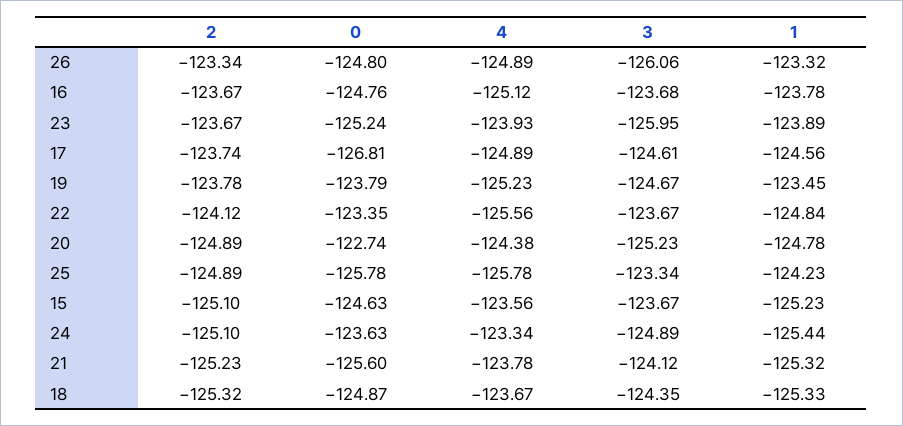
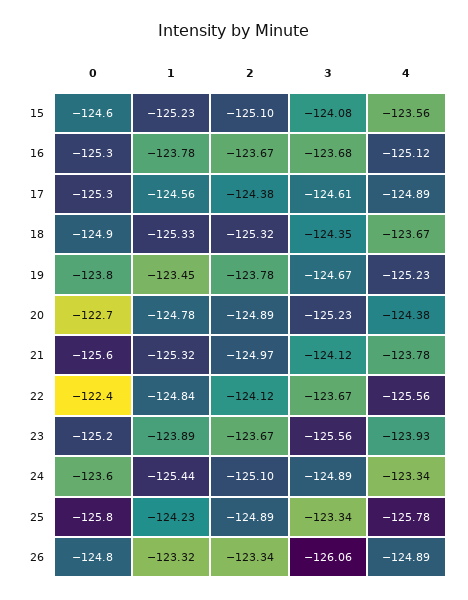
  {
    "2": {
      "26": -123.34,
      "16": -123.67,
      "23": -123.67,
-     "17": -123.74,
+     "17": -124.38,
      "19": -123.78,
      "22": -124.12,
      "20": -124.89,
      "25": -124.89,
      "15": -125.1,
      "24": -125.1,
-     "21": -125.23,
+     "21": -124.97,
      "18": -125.32
    },
    "0": {
      "26": -124.8,
-     "16": -124.76,
+     "16": -125.3,
      "23": -125.24,
-     "17": -126.81,
+     "17": -125.3,
      "19": -123.79,
-     "22": -123.35,
+     "22": -122.4,
      "20": -122.74,
      "25": -125.78,
      "15": -124.63,
      "24": -123.63,
      "21": -125.6,
      "18": -124.87
    },
    "4": {
      "26": -124.89,
      "16": -125.12,
      "23": -123.93,
      "17": -124.89,
      "19": -125.23,
      "22": -125.56,
      "20": -124.38,
      "25": -125.78,
      "15": -123.56,
      "24": -123.34,
      "21": -123.78,
      "18": -123.67
    },
    "3": {
      "26": -126.06,
      "16": -123.68,
-     "23": -125.95,
+     "23": -125.56,
      "17": -124.61,
      "19": -124.67,
      "22": -123.67,
      "20": -125.23,
      "25": -123.34,
-     "15": -123.67,
+     "15": -124.08,
      "24": -124.89,
      "21": -124.12,
      "18": -124.35
    },
    "1": {
      "26": -123.32,
      "16": -123.78,
      "23": -123.89,
      "17": -124.56,
      "19": -123.45,
      "22": -124.84,
      "20": -124.78,
      "25": -124.23,
      "15": -125.23,
      "24": -125.44,
      "21": -125.32,
      "18": -125.33
    }
  }

